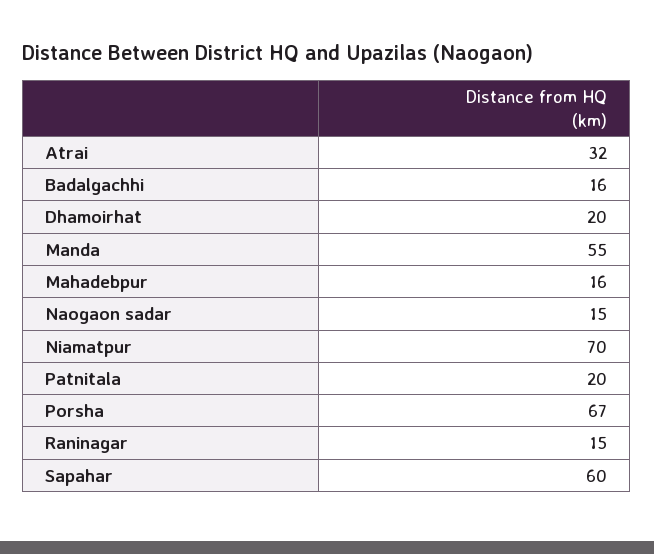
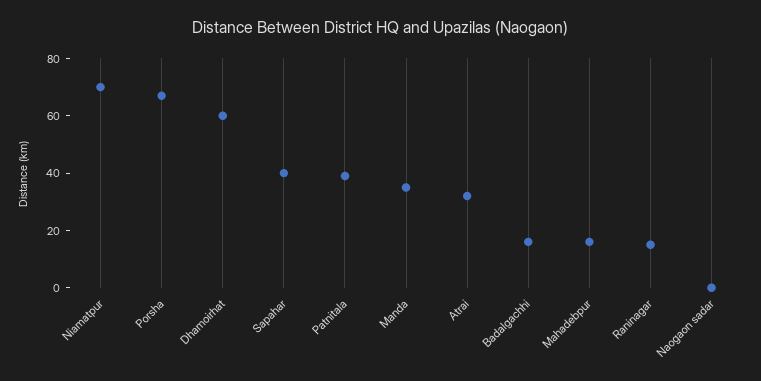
  {
    "Atrai": 32,
    "Badalgachhi": 16,
-   "Dhamoirhat": 20,
+   "Dhamoirhat": 60,
-   "Manda": 55,
+   "Manda": 35,
    "Mahadebpur": 16,
-   "Naogaon sadar": 15,
+   "Naogaon sadar": 0,
    "Niamatpur": 70,
-   "Patnitala": 20,
+   "Patnitala": 40,
    "Porsha": 67,
    "Raninagar": 15,
-   "Sapahar": 60
+   "Sapahar": 40
  }

